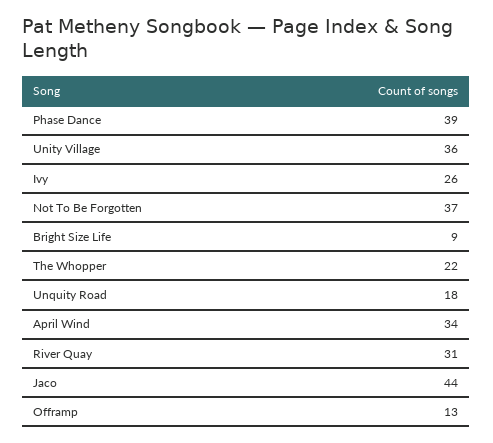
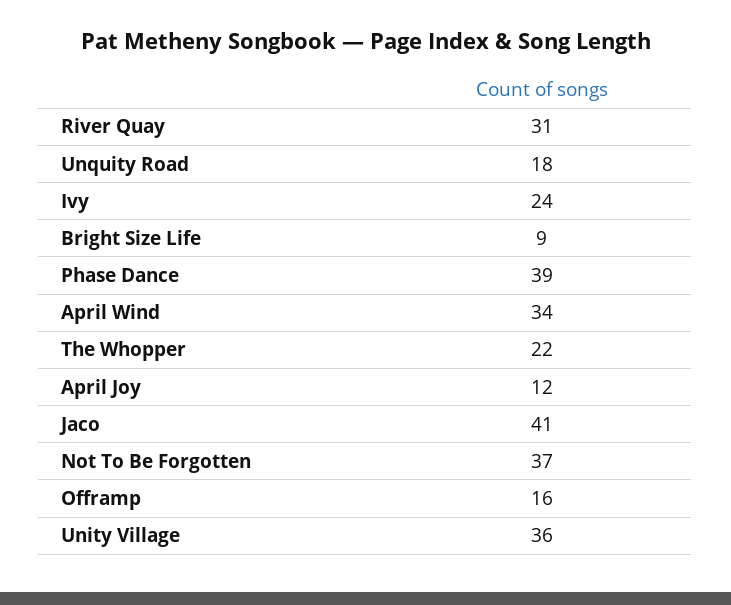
  {
    "Phase Dance": 39,
    "Unity Village": 36,
-   "Ivy": 26,
+   "Ivy": 24,
    "Not To Be Forgotten": 37,
    "Bright Size Life": 9,
    "The Whopper": 22,
    "Unquity Road": 18,
    "April Wind": 34,
    "River Quay": 31,
-   "Jaco": 44,
+   "Jaco": 41,
-   "Offramp": 13
+   "Offramp": 16,
+   "April Joy": 12
  }

